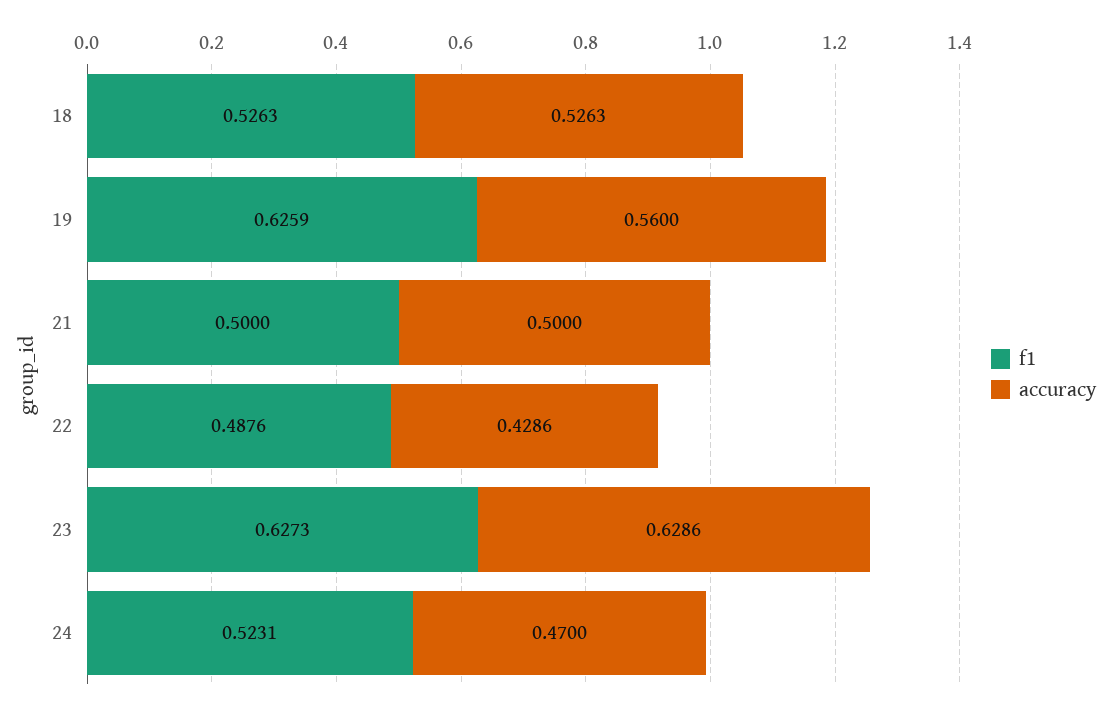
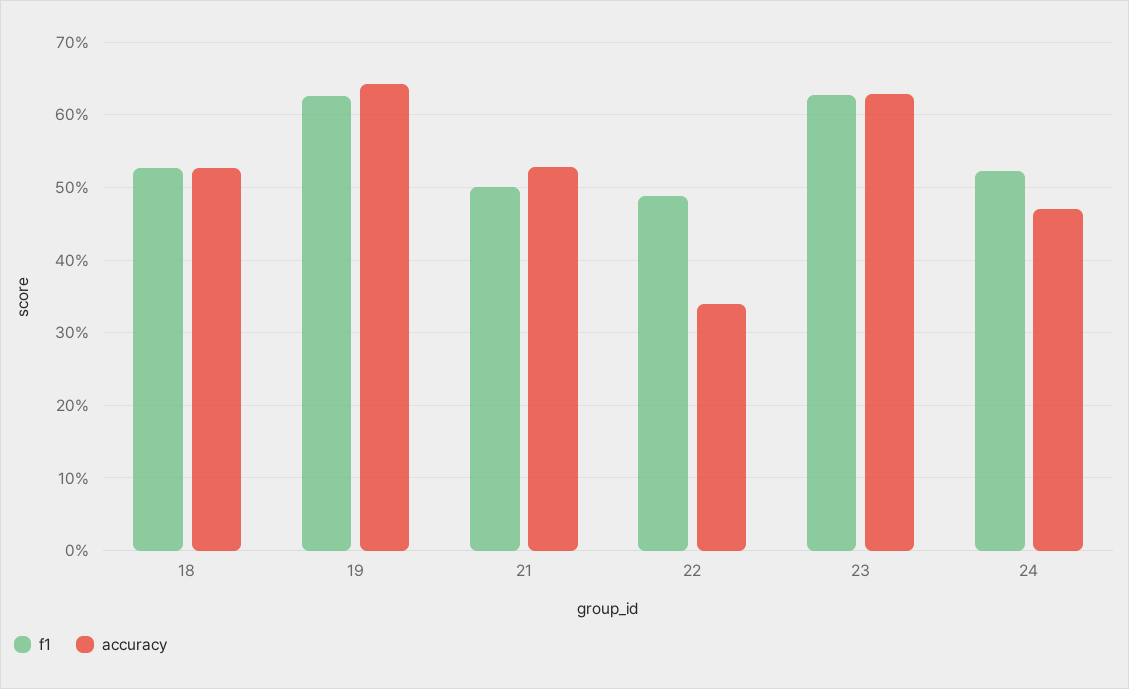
  {
    "f1": {
      "18": 0.5263,
      "19": 0.6259,
      "21": 0.5,
      "22": 0.4876,
      "23": 0.6273,
      "24": 0.5231
    },
    "accuracy": {
      "18": 0.5263,
-     "19": 0.56,
+     "19": 0.64,
-     "21": 0.5,
+     "21": 0.53,
-     "22": 0.4286,
+     "22": 0.34,
      "23": 0.6286,
      "24": 0.47
    }
  }

